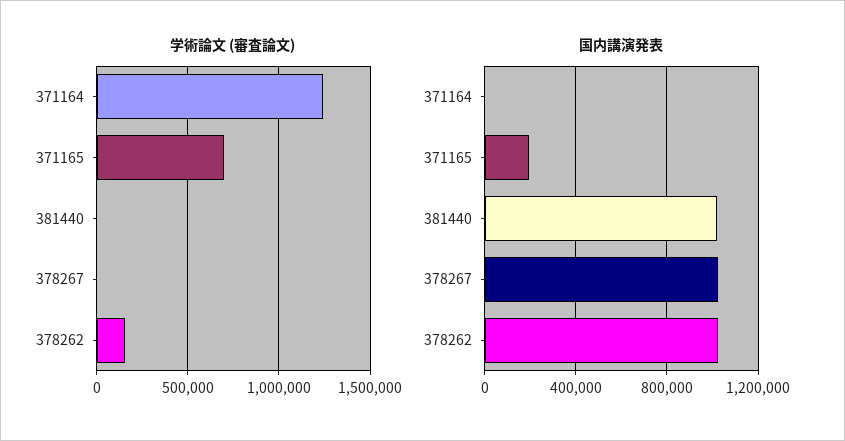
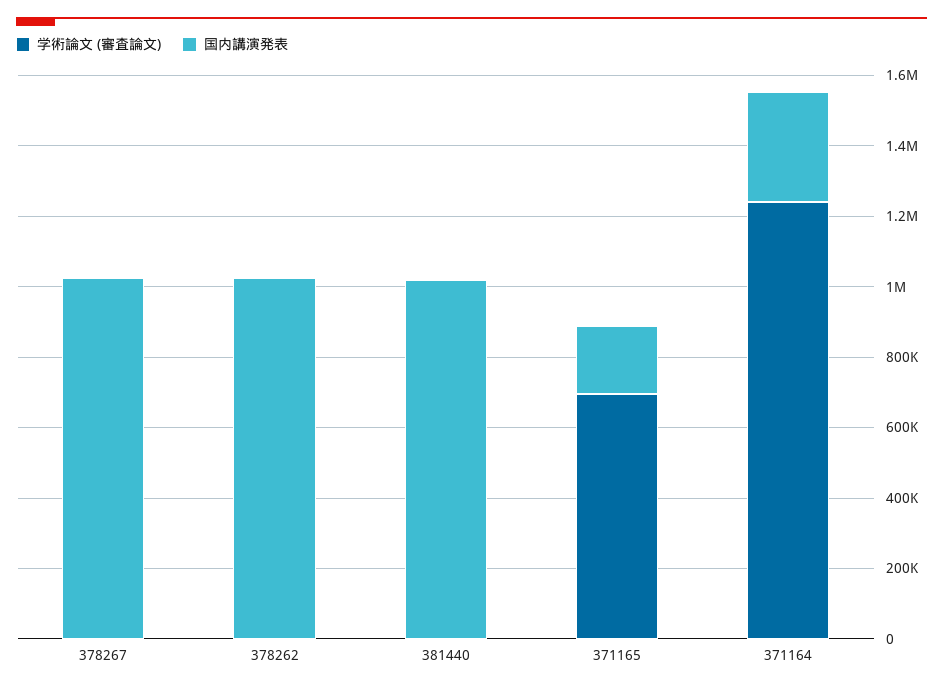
  {
    "学術論文 (審査論文)": {
      "371164": 1250000,
      "371165": 700000,
      "381440": 0,
      "378267": 0,
-     "378262": 150000
+     "378262": 0
    },
    "国内講演発表": {
-     "371164": 0,
+     "371164": 300000,
      "371165": 200000,
      "381440": 1000000,
      "378267": 1000000,
      "378262": 1000000
    }
  }

